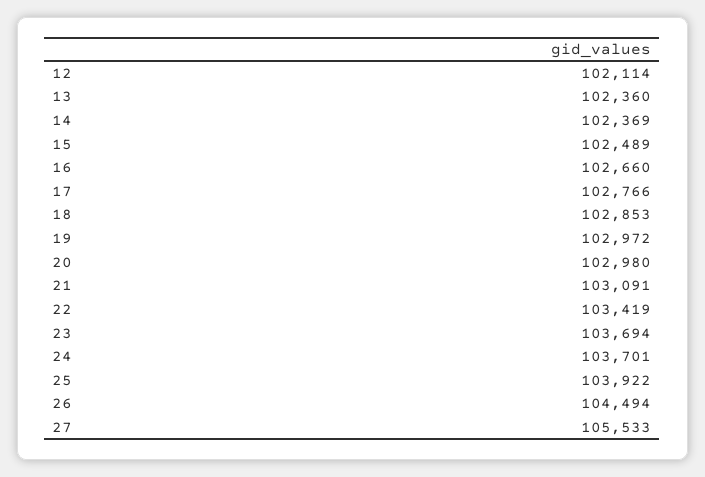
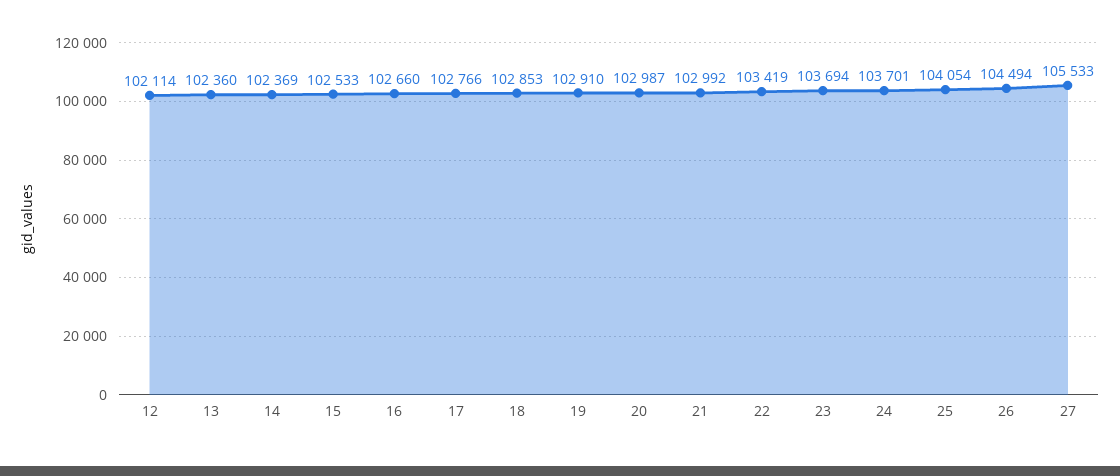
  {
    "12": 102114,
    "13": 102360,
    "14": 102369,
-   "15": 102489,
+   "15": 102533,
    "16": 102660,
    "17": 102766,
    "18": 102853,
-   "19": 102972,
+   "19": 102910,
-   "20": 102980,
+   "20": 102987,
-   "21": 103091,
+   "21": 102992,
    "22": 103419,
    "23": 103694,
    "24": 103701,
-   "25": 103922,
+   "25": 104054,
    "26": 104494,
    "27": 105533
  }

